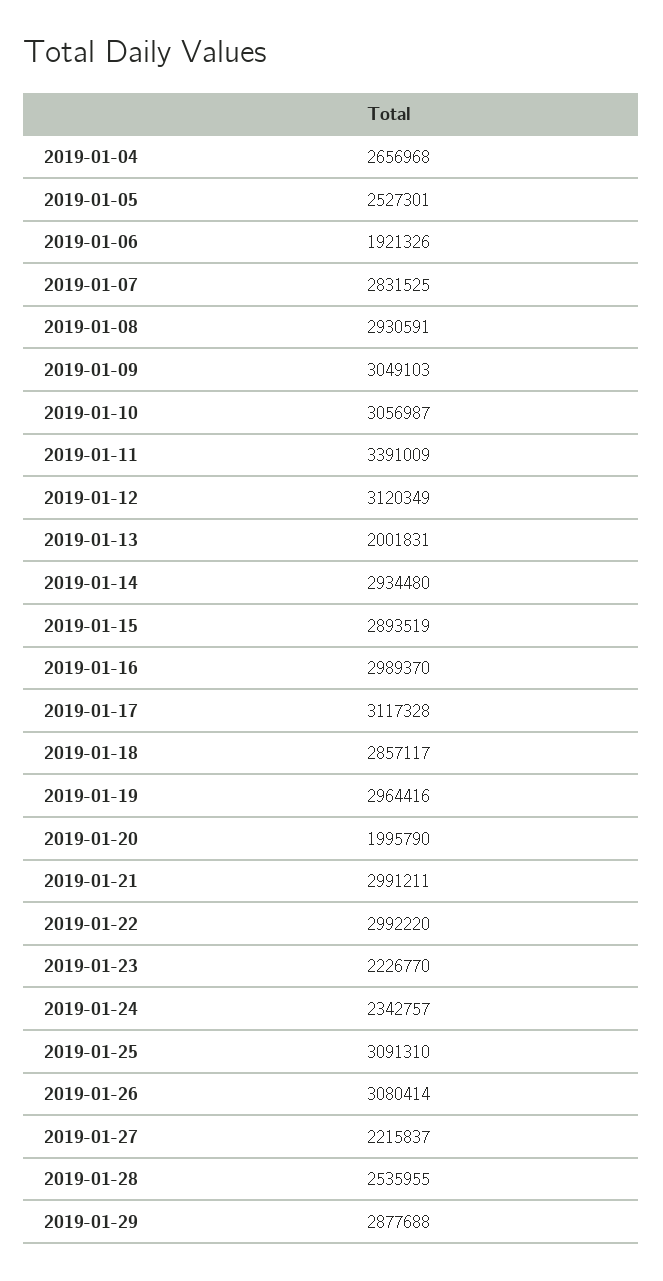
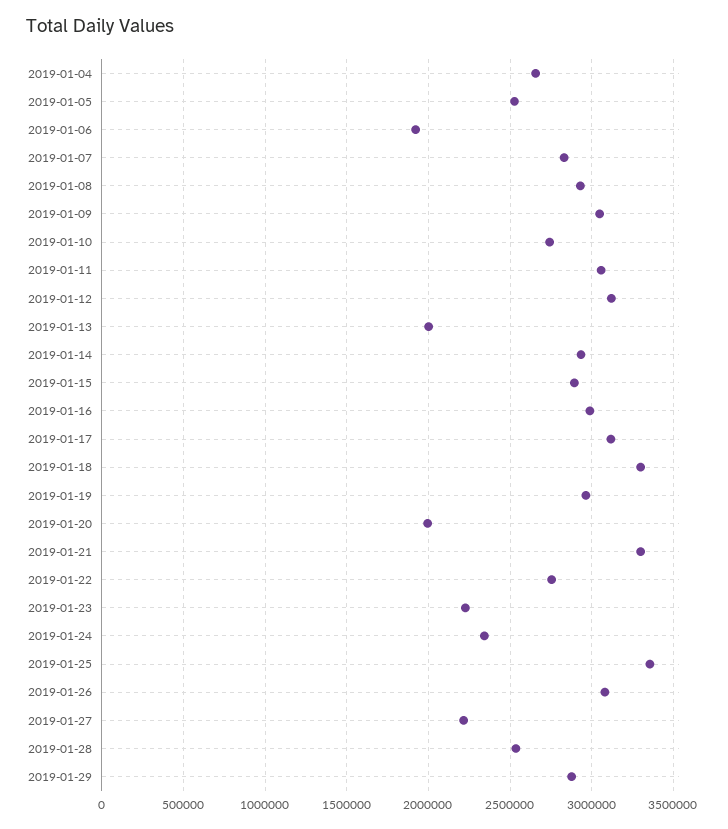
  {
    "2019-01-04": 2656968,
    "2019-01-05": 2527301,
    "2019-01-06": 1921326,
    "2019-01-07": 2831525,
    "2019-01-08": 2930591,
    "2019-01-09": 3049103,
-   "2019-01-10": 3056987,
+   "2019-01-10": 2750000,
-   "2019-01-11": 3391009,
+   "2019-01-11": 3050000,
    "2019-01-12": 3120349,
    "2019-01-13": 2001831,
    "2019-01-14": 2934480,
    "2019-01-15": 2893519,
    "2019-01-16": 2989370,
    "2019-01-17": 3117328,
-   "2019-01-18": 2857117,
+   "2019-01-18": 3300000,
    "2019-01-19": 2964416,
    "2019-01-20": 1995790,
-   "2019-01-21": 2991211,
+   "2019-01-21": 3300000,
-   "2019-01-22": 2992220,
+   "2019-01-22": 2750000,
    "2019-01-23": 2226770,
    "2019-01-24": 2342757,
-   "2019-01-25": 3091310,
+   "2019-01-25": 3350000,
    "2019-01-26": 3080414,
    "2019-01-27": 2215837,
    "2019-01-28": 2535955,
    "2019-01-29": 2877688
  }

